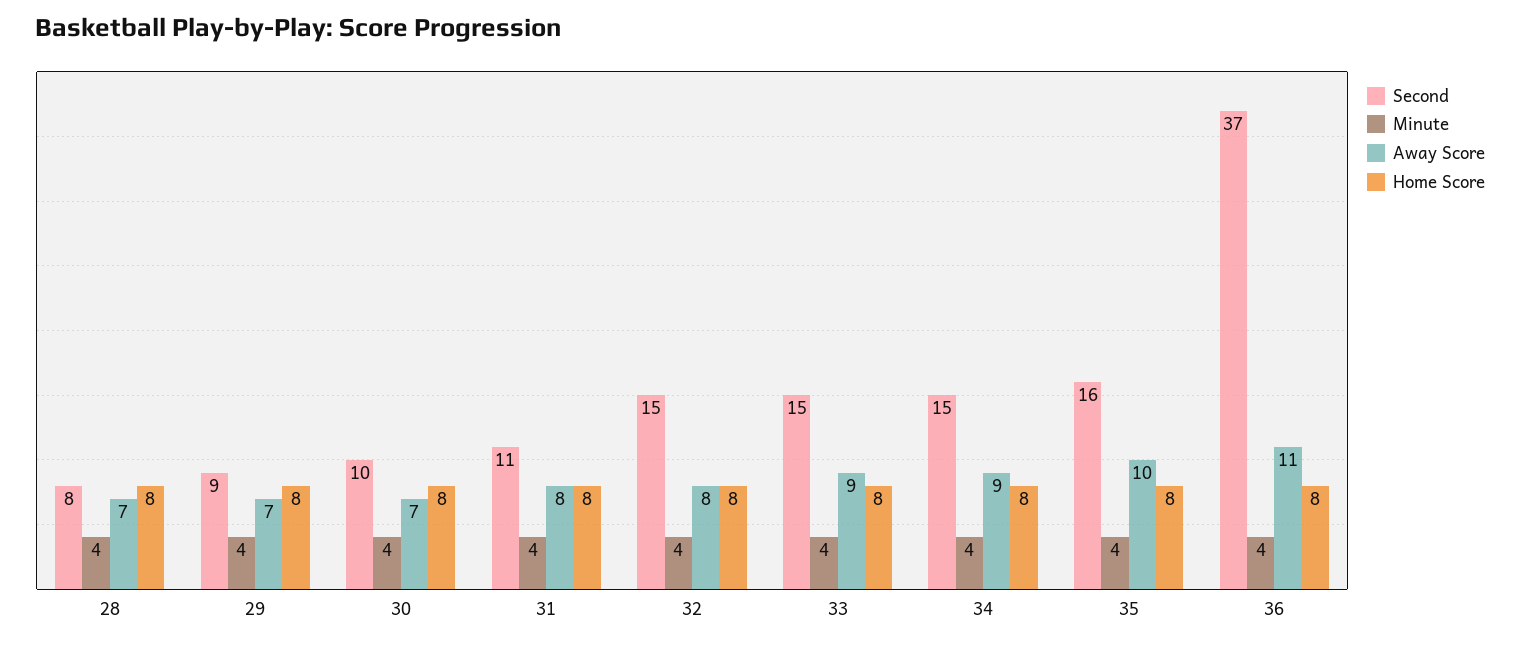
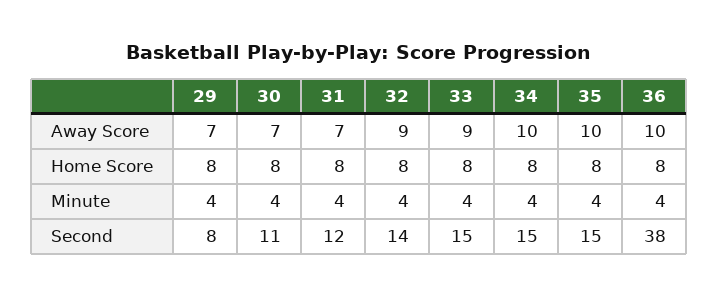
  {
    "Second": {
-     "28": 8,
-     "29": 9,
+     "29": 8,
-     "30": 10,
+     "30": 11,
-     "31": 11,
+     "31": 12,
-     "32": 15,
+     "32": 14,
      "33": 15,
      "34": 15,
-     "35": 16,
+     "35": 15,
-     "36": 37
+     "36": 38
    },
    "Minute": {
-     "28": 4,
      "29": 4,
      "30": 4,
      "31": 4,
      "32": 4,
      "33": 4,
      "34": 4,
      "35": 4,
      "36": 4
    },
    "Away Score": {
-     "28": 7,
      "29": 7,
      "30": 7,
-     "31": 8,
+     "31": 7,
-     "32": 8,
+     "32": 9,
      "33": 9,
-     "34": 9,
+     "34": 10,
      "35": 10,
-     "36": 11
+     "36": 10
    },
    "Home Score": {
-     "28": 8,
      "29": 8,
      "30": 8,
      "31": 8,
      "32": 8,
      "33": 8,
      "34": 8,
      "35": 8,
      "36": 8
    }
  }

